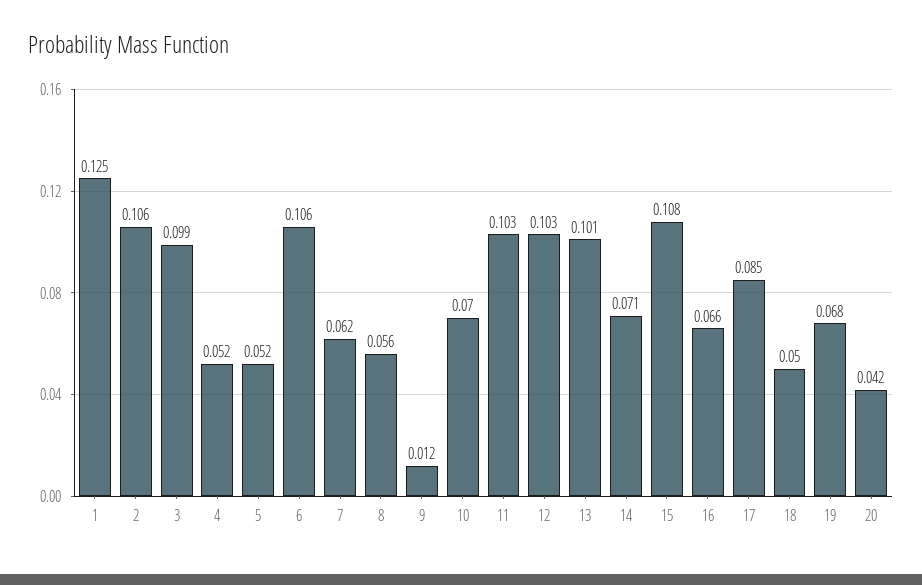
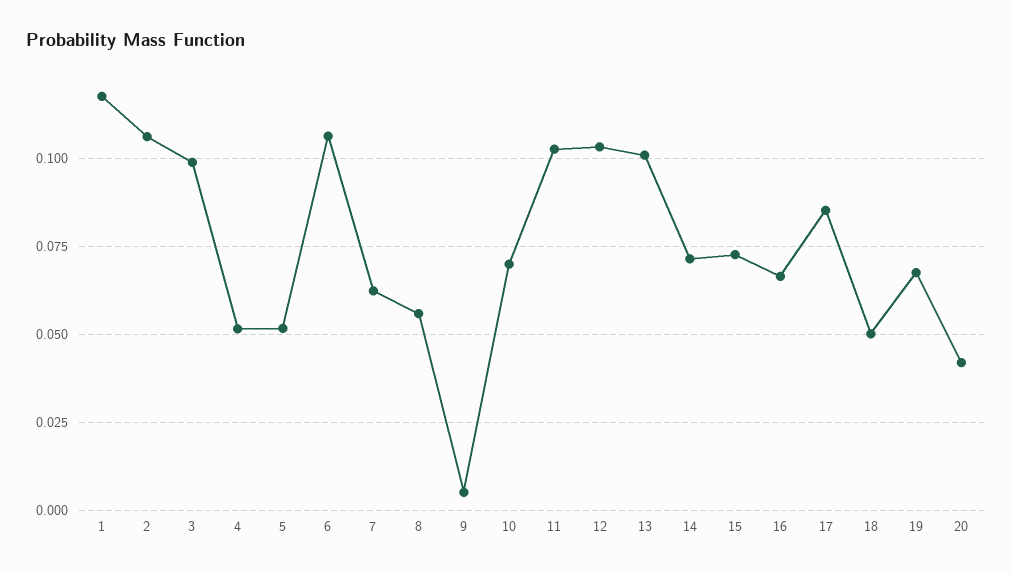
  {
-   "1": 0.125,
+   "1": 0.1175,
    "2": 0.106,
    "3": 0.099,
    "4": 0.052,
    "5": 0.052,
    "6": 0.106,
    "7": 0.062,
    "8": 0.056,
-   "9": 0.012,
+   "9": 0.005,
    "10": 0.07,
    "11": 0.103,
    "12": 0.103,
    "13": 0.101,
    "14": 0.071,
-   "15": 0.108,
+   "15": 0.0725,
    "16": 0.066,
    "17": 0.085,
    "18": 0.05,
    "19": 0.068,
    "20": 0.042
  }

